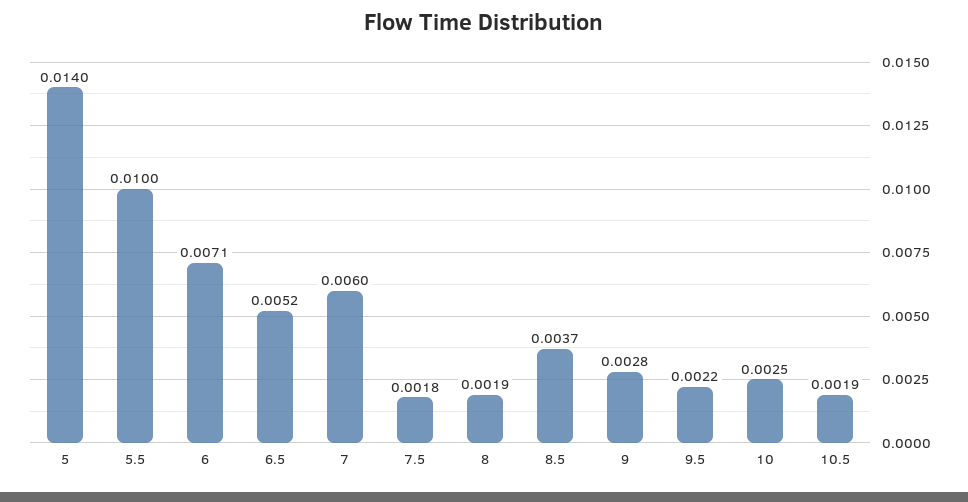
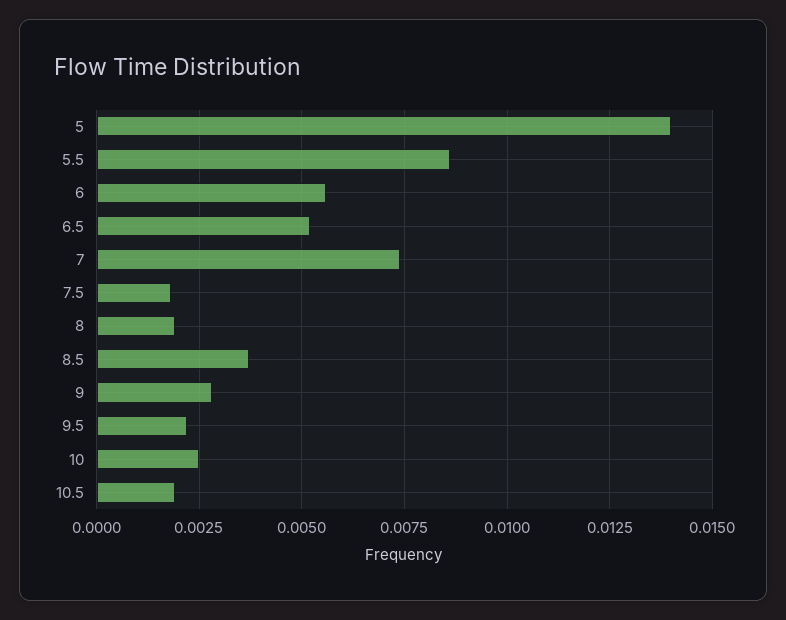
  {
    "5": 0.014,
-   "5.5": 0.01,
+   "5.5": 0.0085,
-   "6": 0.0071,
+   "6": 0.0055,
    "6.5": 0.0052,
-   "7": 0.006,
+   "7": 0.0075,
    "7.5": 0.0018,
    "8": 0.0019,
    "8.5": 0.0037,
    "9": 0.0028,
    "9.5": 0.0022,
    "10": 0.0025,
    "10.5": 0.0019
  }

